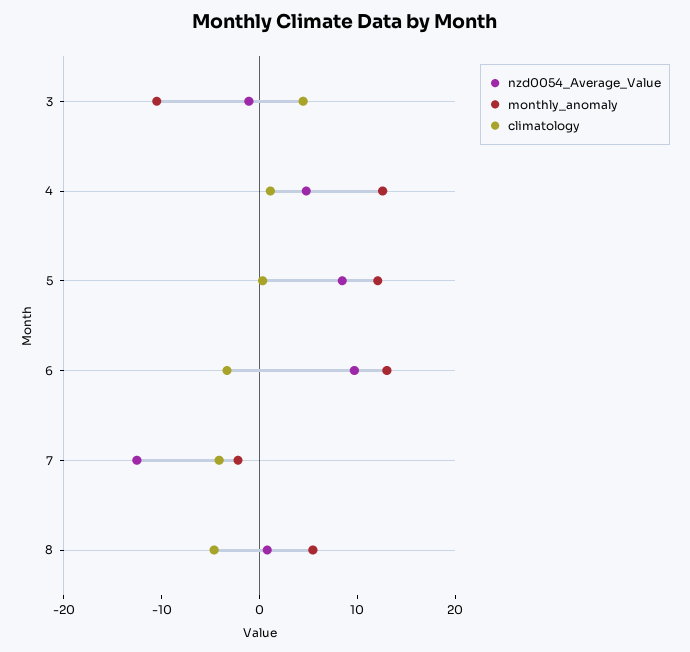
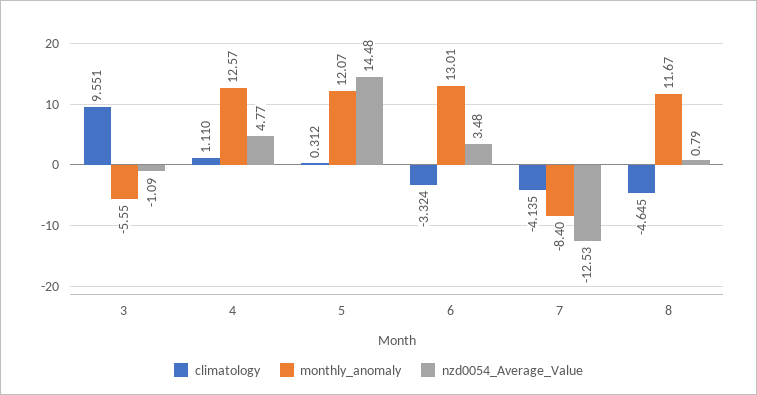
  {
    "nzd0054_Average_Value": {
      "3": -1.09,
      "4": 4.77,
-     "5": 8,
+     "5": 14.48,
-     "6": 10,
+     "6": 3.48,
      "7": -12.53,
      "8": 0.79
    },
    "monthly_anomaly": {
-     "3": -10,
+     "3": -5.55,
      "4": 12.57,
      "5": 12.07,
      "6": 13.01,
-     "7": -2,
+     "7": -8.4,
-     "8": 6
+     "8": 11.67
    },
    "climatology": {
-     "3": 4,
+     "3": 9.551,
      "4": 1.11,
      "5": 0.312,
      "6": -3.324,
      "7": -4.135,
      "8": -4.645
    }
  }

